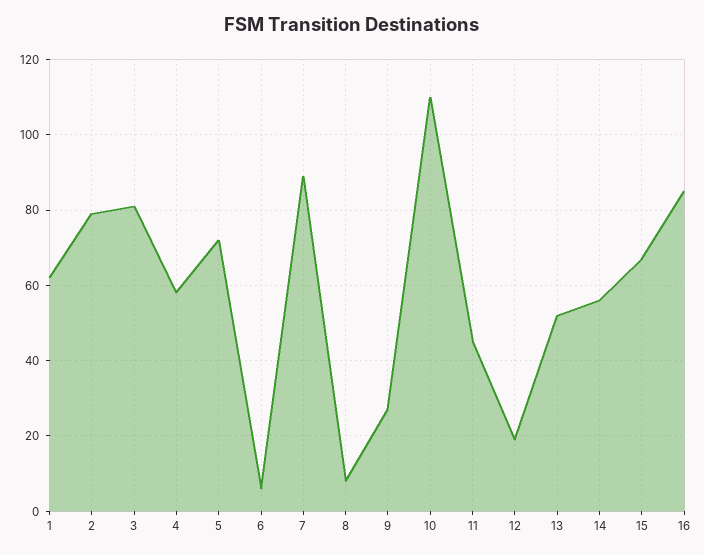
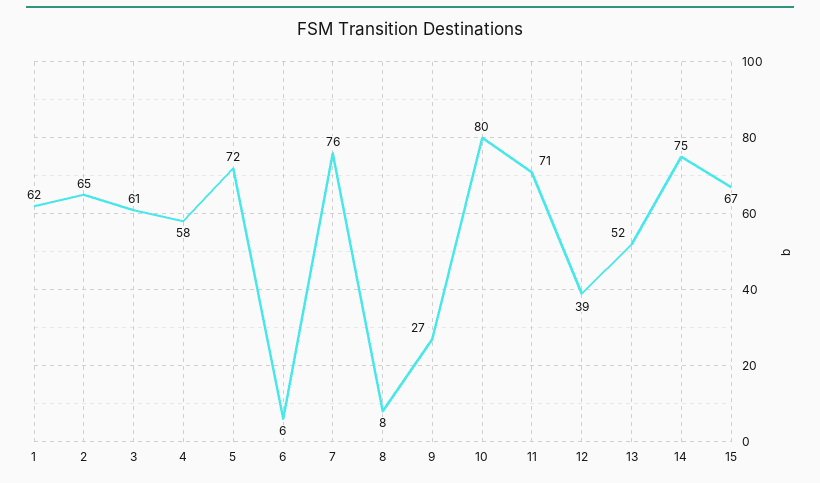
  {
    "1": 62,
-   "2": 80,
+   "2": 65,
-   "3": 80,
+   "3": 61,
    "4": 58,
    "5": 72,
    "6": 6,
-   "7": 90,
+   "7": 76,
    "8": 8,
    "9": 27,
-   "10": 110,
+   "10": 80,
-   "11": 45,
+   "11": 71,
-   "12": 20,
+   "12": 39,
    "13": 52,
-   "14": 55,
+   "14": 75,
-   "15": 67,
+   "15": 67
-   "16": 85
  }

